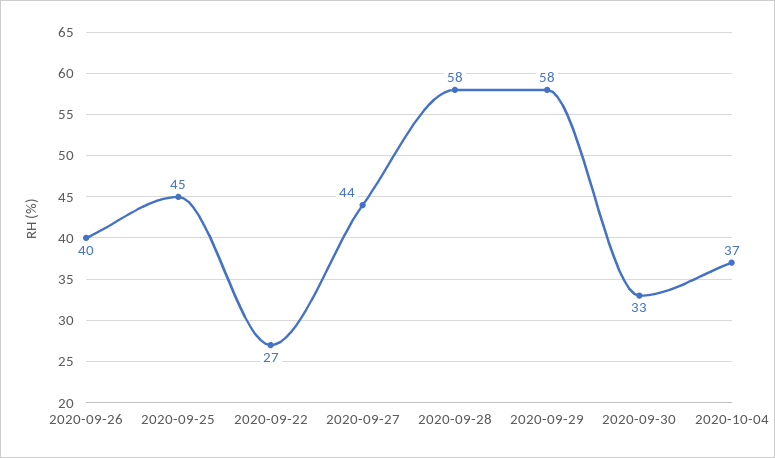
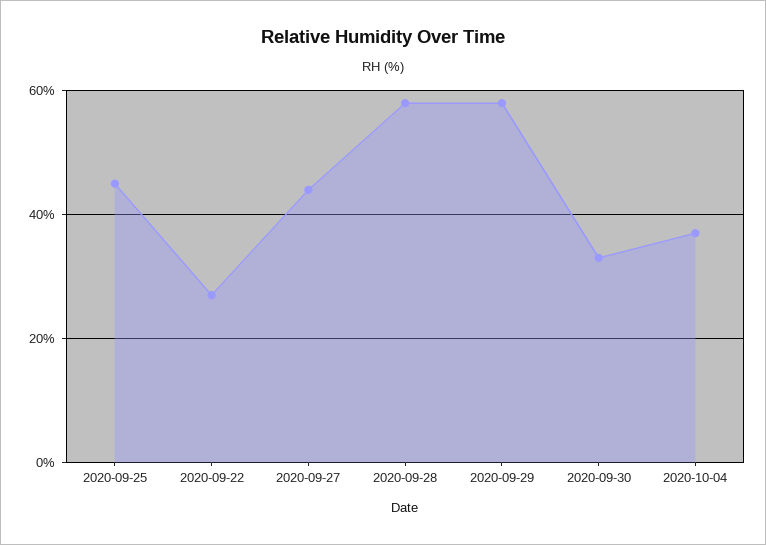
  {
-   "2020-09-26": 40,
    "2020-09-25": 45,
    "2020-09-22": 27,
    "2020-09-27": 44,
    "2020-09-28": 58,
    "2020-09-29": 58,
    "2020-09-30": 33,
    "2020-10-04": 37
  }

